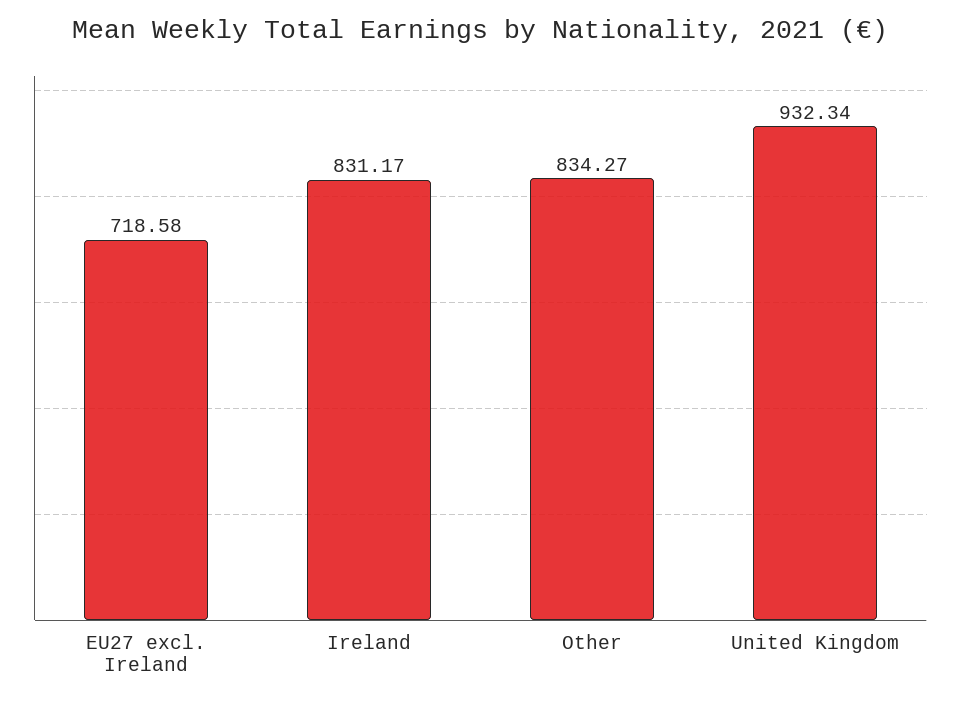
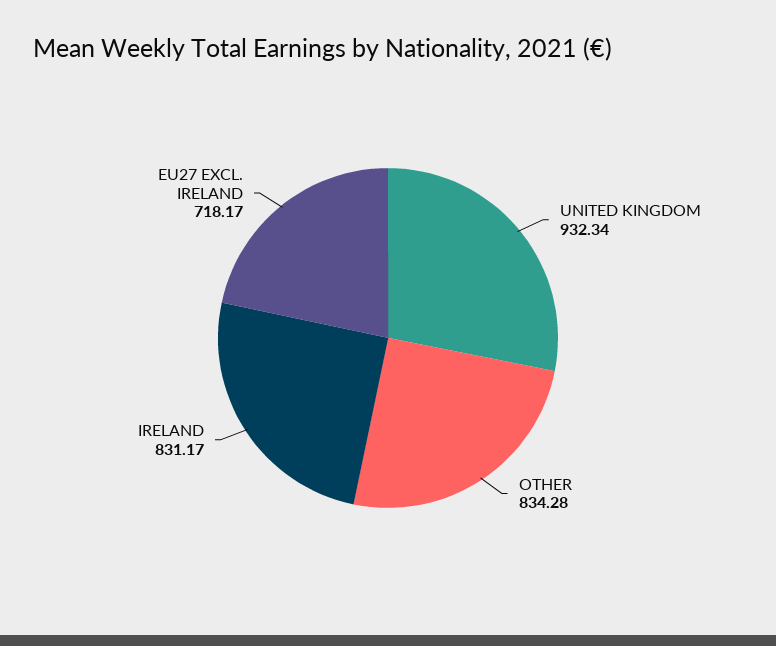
  {
-   "EU27 excl. Ireland": 718.58,
+   "EU27 excl. Ireland": 718.17,
    "Ireland": 831.17,
-   "Other": 834.27,
+   "Other": 834.28,
    "United Kingdom": 932.34
  }

